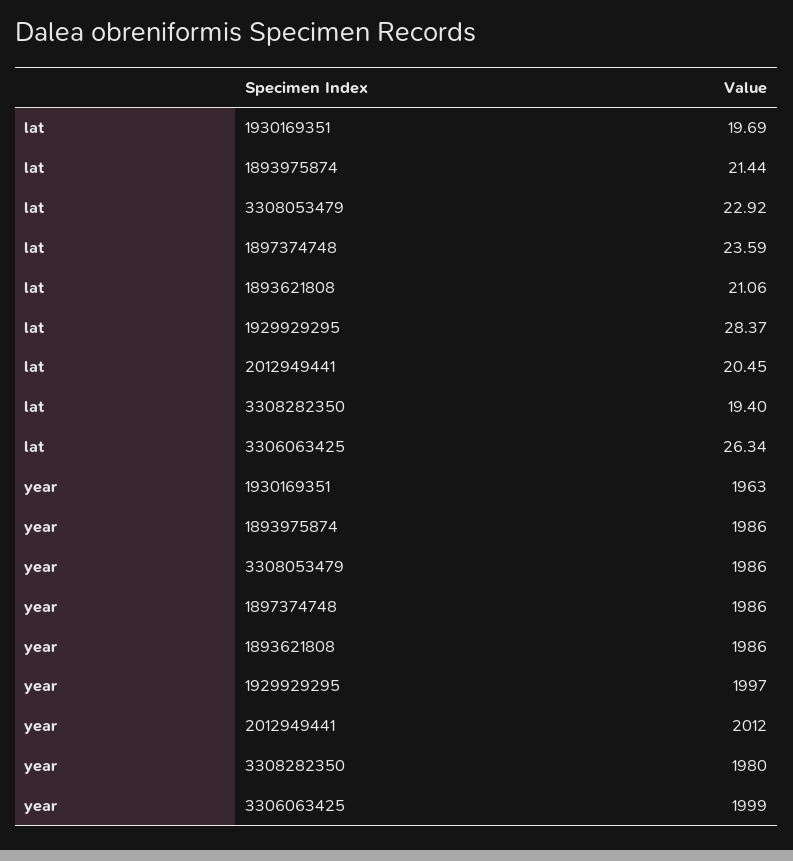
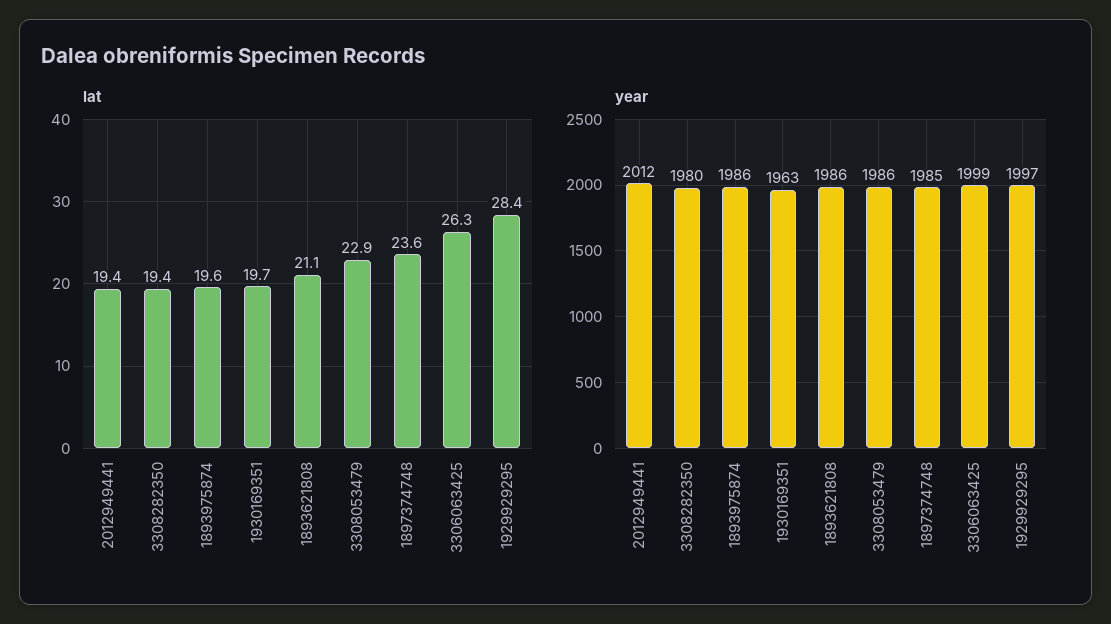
  {
    "lat": {
      "1930169351": 19.69,
-     "1893975874": 21.44,
+     "1893975874": 19.6,
      "3308053479": 22.92,
      "1897374748": 23.59,
      "1893621808": 21.06,
      "1929929295": 28.37,
-     "2012949441": 20.45,
+     "2012949441": 19.4,
      "3308282350": 19.4,
      "3306063425": 26.34
    },
    "year": {
      "1930169351": 1963,
      "1893975874": 1986,
      "3308053479": 1986,
-     "1897374748": 1986,
+     "1897374748": 1985,
      "1893621808": 1986,
      "1929929295": 1997,
      "2012949441": 2012,
      "3308282350": 1980,
      "3306063425": 1999
    }
  }

